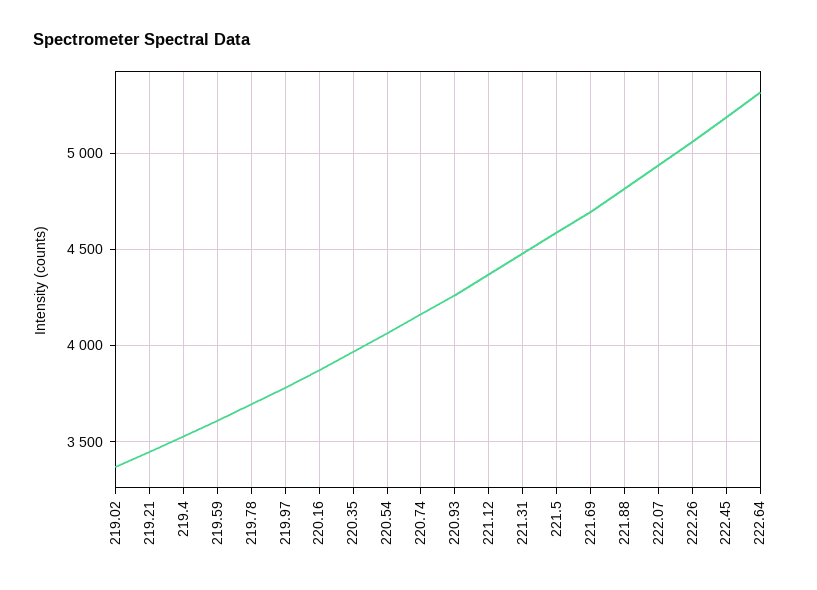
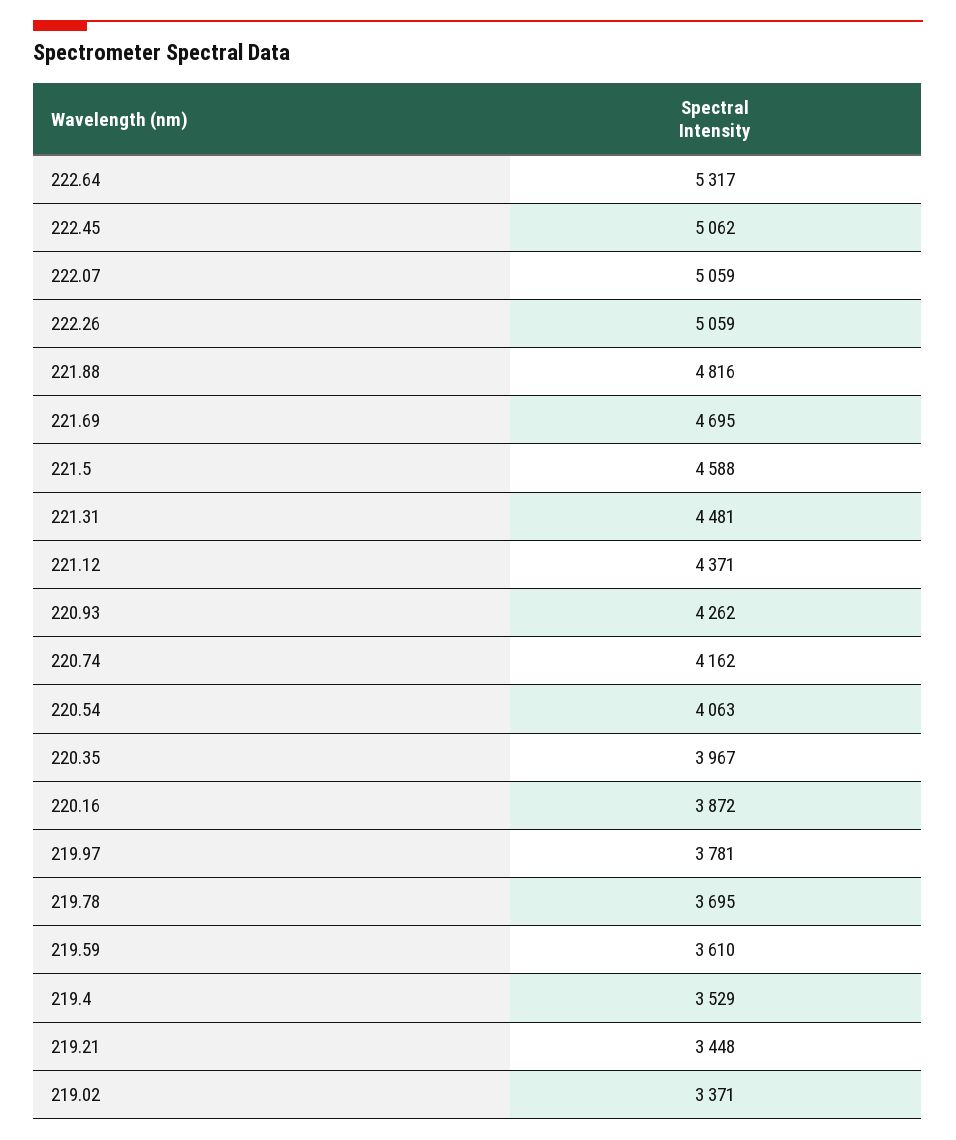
  {
    "219.02": 3371,
    "219.21": 3448,
    "219.4": 3529,
    "219.59": 3610,
    "219.78": 3695,
    "219.97": 3781,
    "220.16": 3872,
    "220.35": 3967,
    "220.54": 4063,
    "220.74": 4162,
    "220.93": 4262,
    "221.12": 4371,
    "221.31": 4481,
    "221.5": 4588,
    "221.69": 4695,
    "221.88": 4816,
-   "222.07": 4950,
+   "222.07": 5059,
    "222.26": 5059,
-   "222.45": 5200,
+   "222.45": 5062,
    "222.64": 5317
  }

